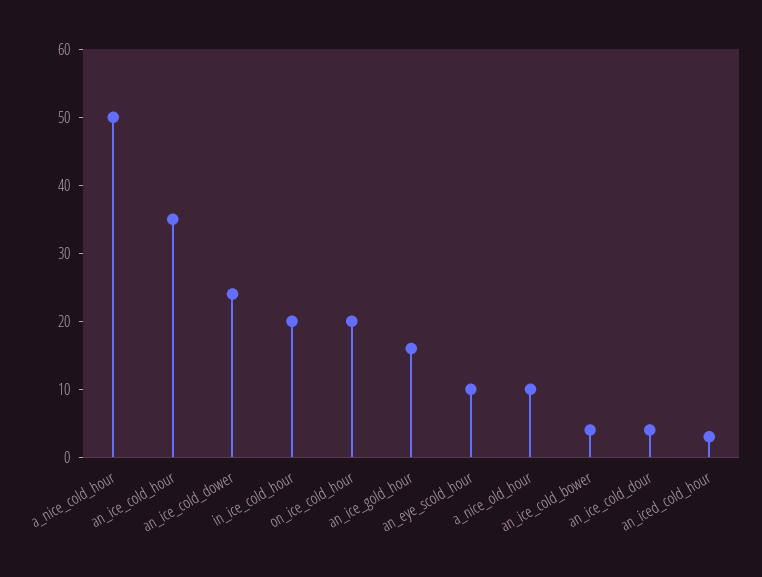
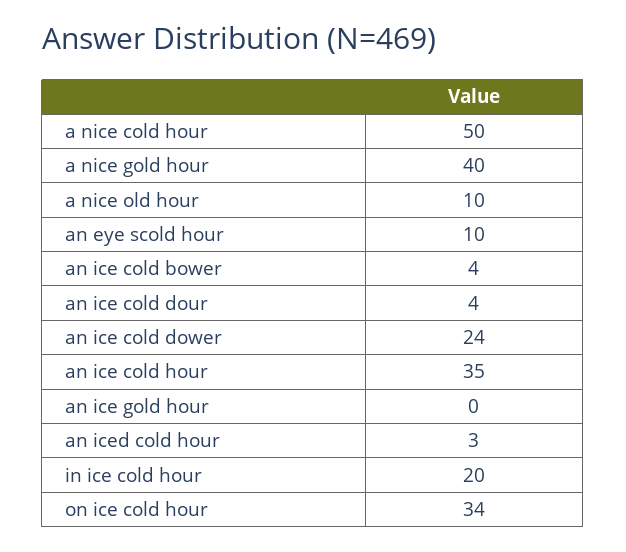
  {
    "a_nice_cold_hour": 50,
    "an_ice_cold_hour": 35,
    "an_ice_cold_dower": 24,
    "in_ice_cold_hour": 20,
-   "on_ice_cold_hour": 20,
+   "on_ice_cold_hour": 34,
-   "an_ice_gold_hour": 15,
+   "an_ice_gold_hour": 0,
    "an_eye_scold_hour": 10,
    "a_nice_old_hour": 10,
    "an_ice_cold_bower": 4,
    "an_ice_cold_dour": 4,
-   "an_iced_cold_hour": 3
+   "an_iced_cold_hour": 3,
+   "a nice gold hour": 40
  }

